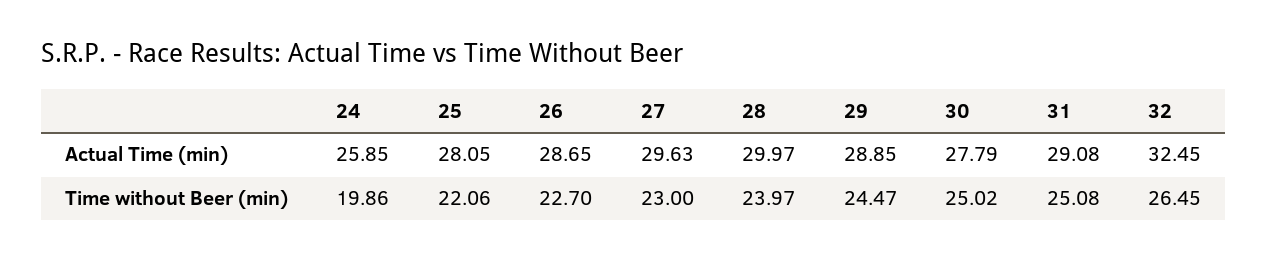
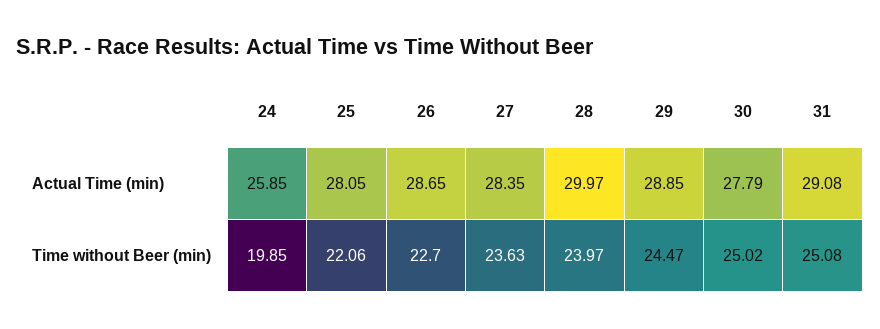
  {
    "24": {
      "Actual Time (min)": 25.85,
-     "Time without Beer (min)": 19.86
+     "Time without Beer (min)": 19.85
    },
    "25": {
      "Actual Time (min)": 28.05,
      "Time without Beer (min)": 22.06
    },
    "26": {
      "Actual Time (min)": 28.65,
      "Time without Beer (min)": 22.7
    },
    "27": {
-     "Actual Time (min)": 29.63,
+     "Actual Time (min)": 28.35,
-     "Time without Beer (min)": 23
+     "Time without Beer (min)": 23.63
    },
    "28": {
      "Actual Time (min)": 29.97,
      "Time without Beer (min)": 23.97
    },
    "29": {
      "Actual Time (min)": 28.85,
      "Time without Beer (min)": 24.47
    },
    "30": {
      "Actual Time (min)": 27.79,
      "Time without Beer (min)": 25.02
    },
    "31": {
      "Actual Time (min)": 29.08,
      "Time without Beer (min)": 25.08
-   },
+   }
-   "32": {
-     "Actual Time (min)": 32.45,
-     "Time without Beer (min)": 26.45
-   }
  }

